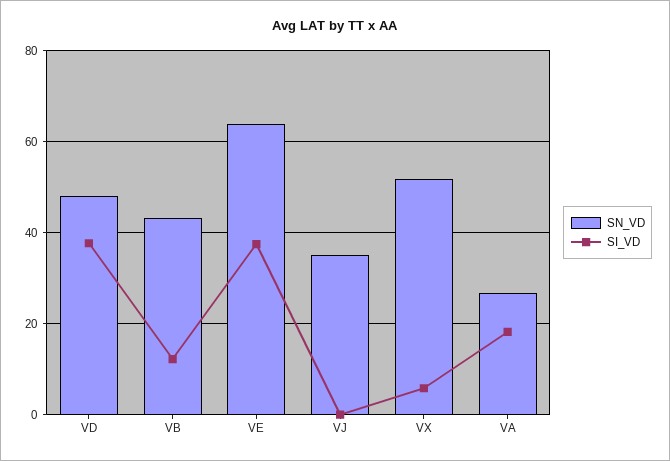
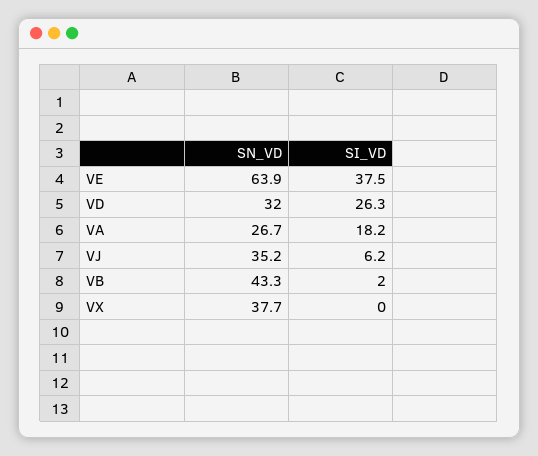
  {
    "SN_VD": {
-     "VD": 48,
+     "VD": 32,
      "VB": 43.3,
      "VE": 63.9,
      "VJ": 35.2,
-     "VX": 52,
+     "VX": 37.7,
      "VA": 26.7
    },
    "SI_VD": {
-     "VD": 38,
+     "VD": 26.3,
-     "VB": 12,
+     "VB": 2,
      "VE": 37.5,
-     "VJ": 0,
+     "VJ": 6.2,
-     "VX": 6,
+     "VX": 0,
      "VA": 18.2
    }
  }

